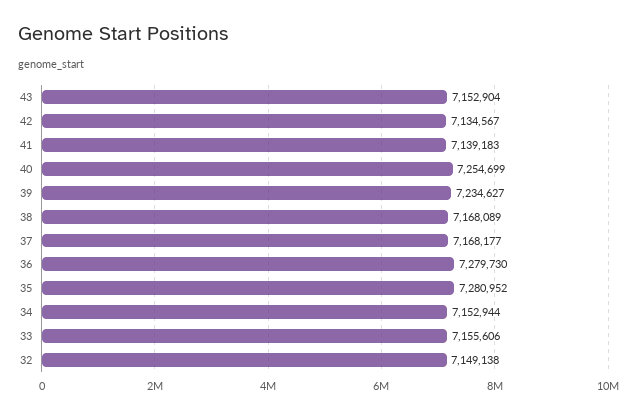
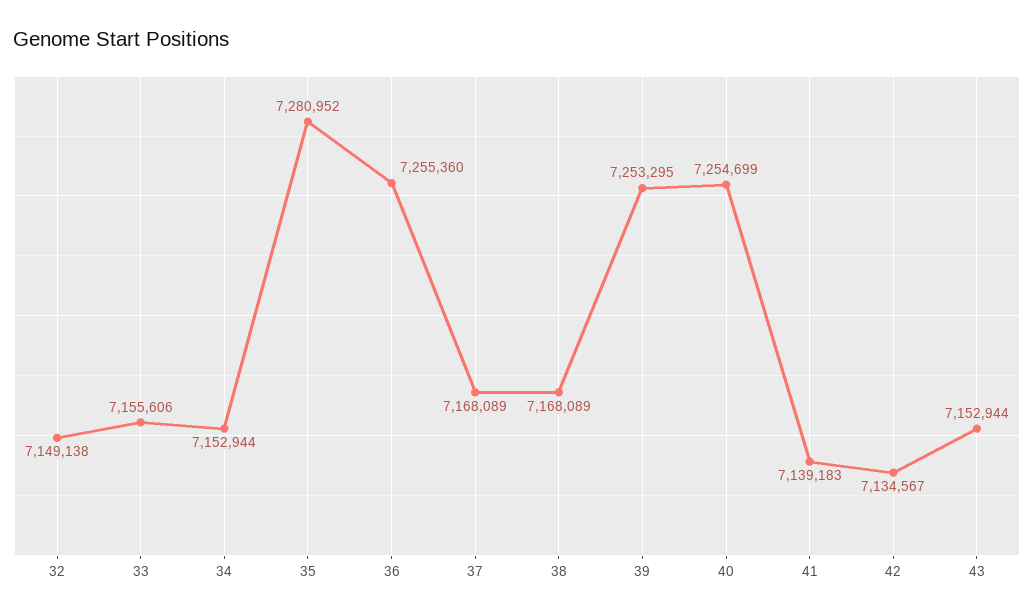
  {
-   "43": 7152904,
+   "43": 7152944,
    "42": 7134567,
    "41": 7139183,
    "40": 7254699,
-   "39": 7234627,
+   "39": 7253295,
    "38": 7168089,
-   "37": 7168177,
+   "37": 7168089,
-   "36": 7279730,
+   "36": 7255360,
    "35": 7280952,
    "34": 7152944,
    "33": 7155606,
    "32": 7149138
  }

